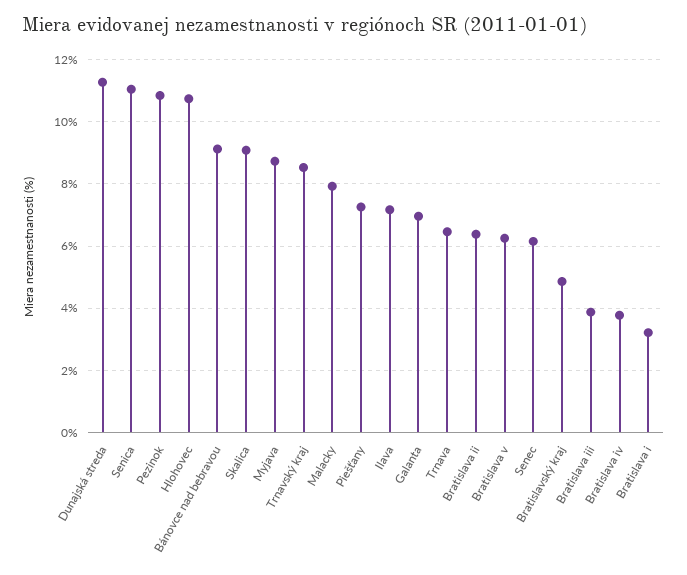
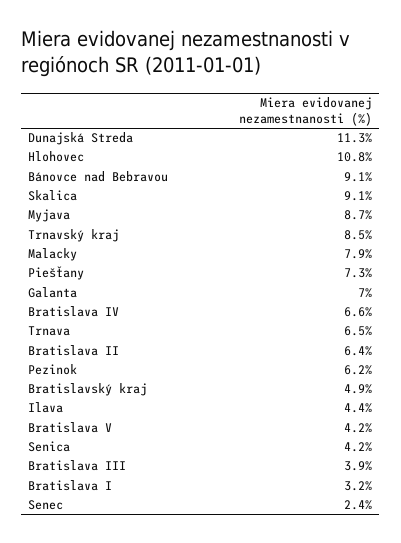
  {
    "Dunajská streda": 11.3,
-   "Senica": 11,
+   "Senica": 4.2,
-   "Pezinok": 10.8,
+   "Pezinok": 6.2,
    "Hlohovec": 10.8,
    "Bánovce nad bebravou": 9.1,
    "Skalica": 9.1,
    "Myjava": 8.7,
    "Trnavský kraj": 8.5,
    "Malacky": 7.9,
    "Piešťany": 7.3,
-   "Ilava": 7.2,
+   "Ilava": 4.4,
    "Galanta": 7,
    "Trnava": 6.5,
    "Bratislava ii": 6.4,
-   "Bratislava v": 6.2,
+   "Bratislava v": 4.2,
-   "Senec": 6.2,
+   "Senec": 2.4,
    "Bratislavský kraj": 4.9,
    "Bratislava iii": 3.9,
-   "Bratislava iv": 3.8,
+   "Bratislava iv": 6.6,
    "Bratislava i": 3.2
  }

